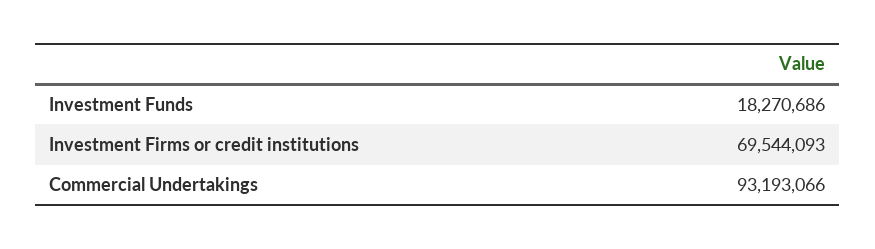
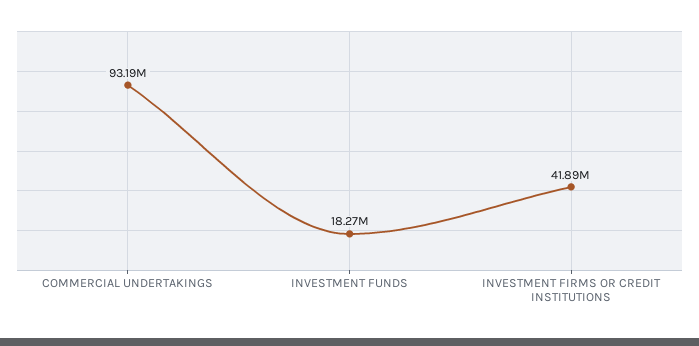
  {
    "Investment Funds": 18270686,
-   "Investment Firms or credit institutions": 69544093,
+   "Investment Firms or credit institutions": 41890000,
    "Commercial Undertakings": 93193066
  }

